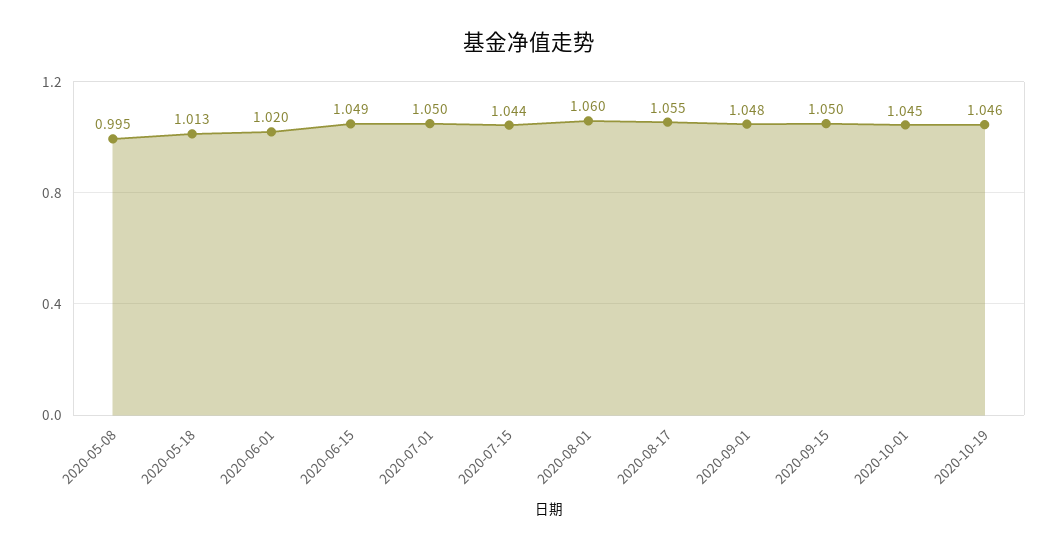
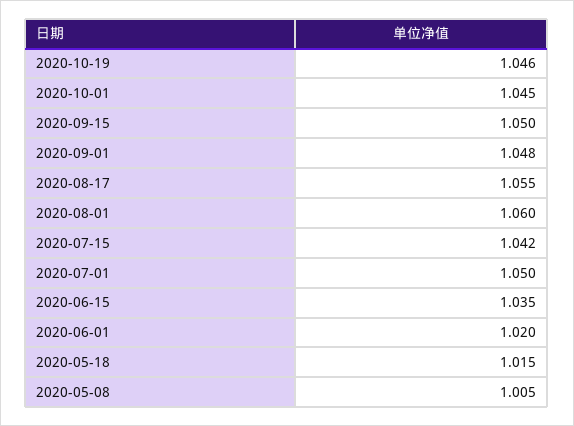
  {
-   "2020-05-08": 0.995,
+   "2020-05-08": 1.005,
-   "2020-05-18": 1.013,
+   "2020-05-18": 1.015,
    "2020-06-01": 1.02,
-   "2020-06-15": 1.049,
+   "2020-06-15": 1.035,
    "2020-07-01": 1.05,
-   "2020-07-15": 1.044,
+   "2020-07-15": 1.042,
    "2020-08-01": 1.06,
    "2020-08-17": 1.055,
    "2020-09-01": 1.048,
    "2020-09-15": 1.05,
    "2020-10-01": 1.045,
    "2020-10-19": 1.046
  }

